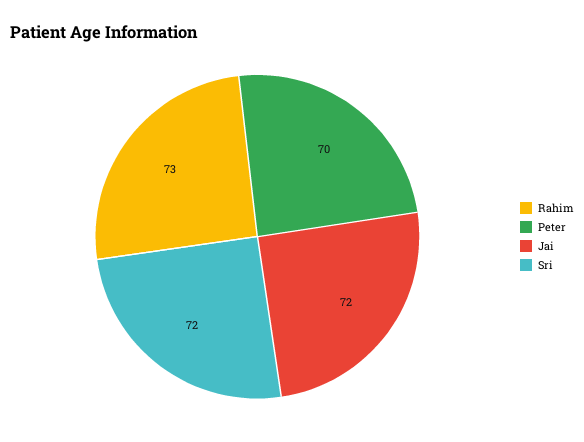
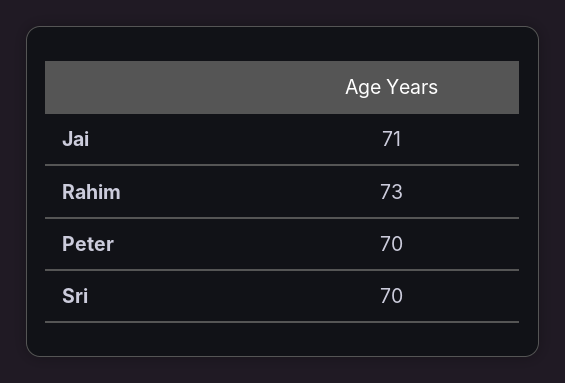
  {
    "Rahim": 73,
    "Peter": 70,
-   "Jai": 72,
+   "Jai": 71,
-   "Sri": 72
+   "Sri": 70
  }

